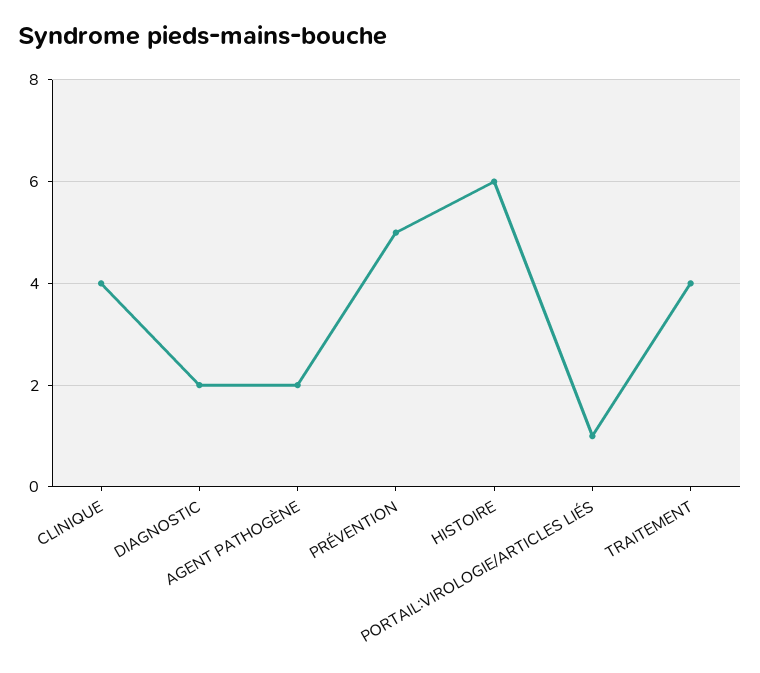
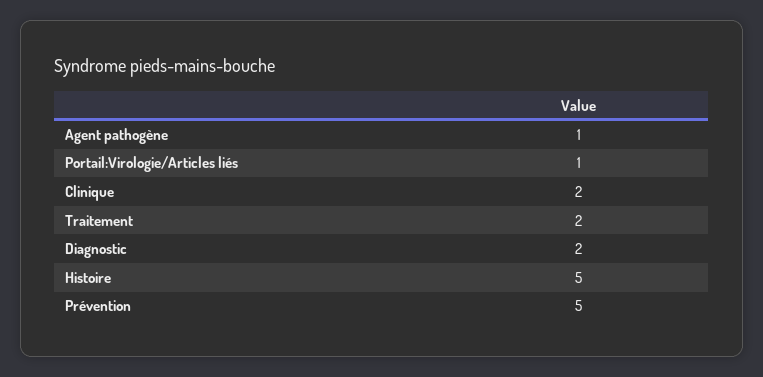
  {
-   "CLINIQUE": 4,
+   "CLINIQUE": 2,
    "DIAGNOSTIC": 2,
-   "AGENT PATHOGÈNE": 2,
+   "AGENT PATHOGÈNE": 1,
    "PRÉVENTION": 5,
-   "HISTOIRE": 6,
+   "HISTOIRE": 5,
    "PORTAIL:VIROLOGIE/ARTICLES LIÉS": 1,
-   "TRAITEMENT": 4
+   "TRAITEMENT": 2
  }

